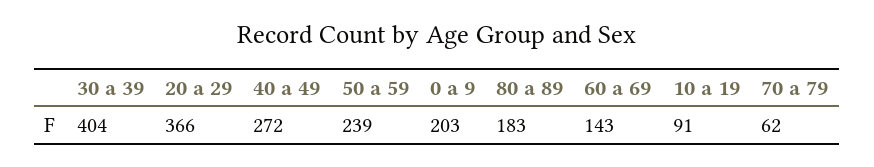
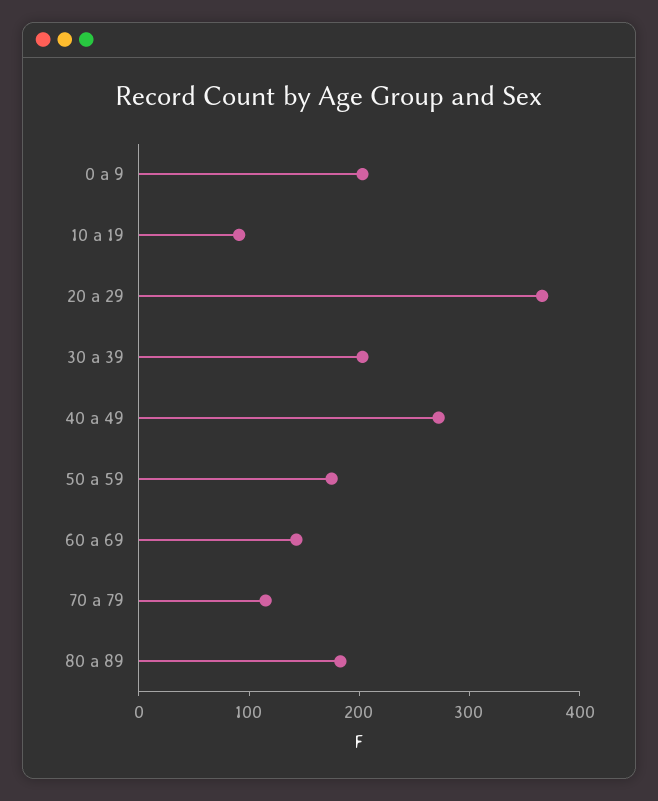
  {
-   "30 a 39": 404,
+   "30 a 39": 200,
    "20 a 29": 366,
    "40 a 49": 272,
-   "50 a 59": 239,
+   "50 a 59": 180,
    "0 a 9": 203,
    "80 a 89": 183,
    "60 a 69": 143,
    "10 a 19": 91,
-   "70 a 79": 62
+   "70 a 79": 120
  }

